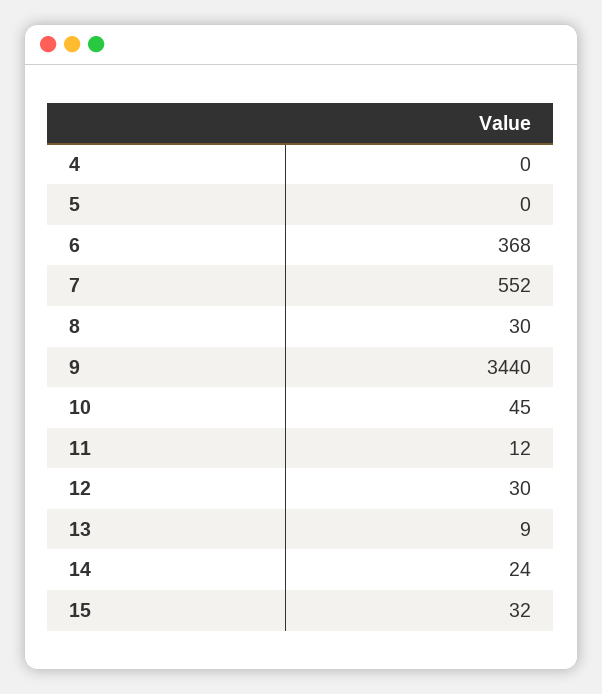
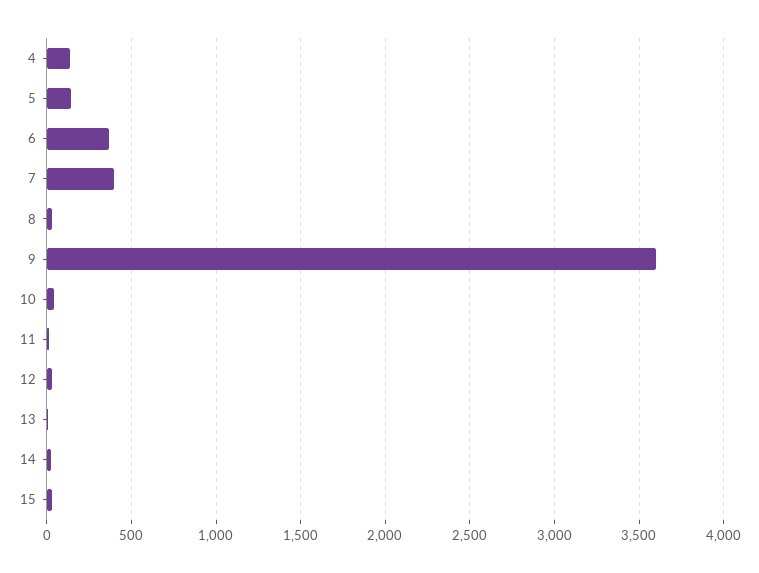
  {
-   "4": 0,
+   "4": 150,
-   "5": 0,
+   "5": 150,
    "6": 368,
-   "7": 552,
+   "7": 400,
    "8": 30,
-   "9": 3440,
+   "9": 3600,
    "10": 45,
    "11": 12,
    "12": 30,
    "13": 9,
    "14": 24,
    "15": 32
  }

